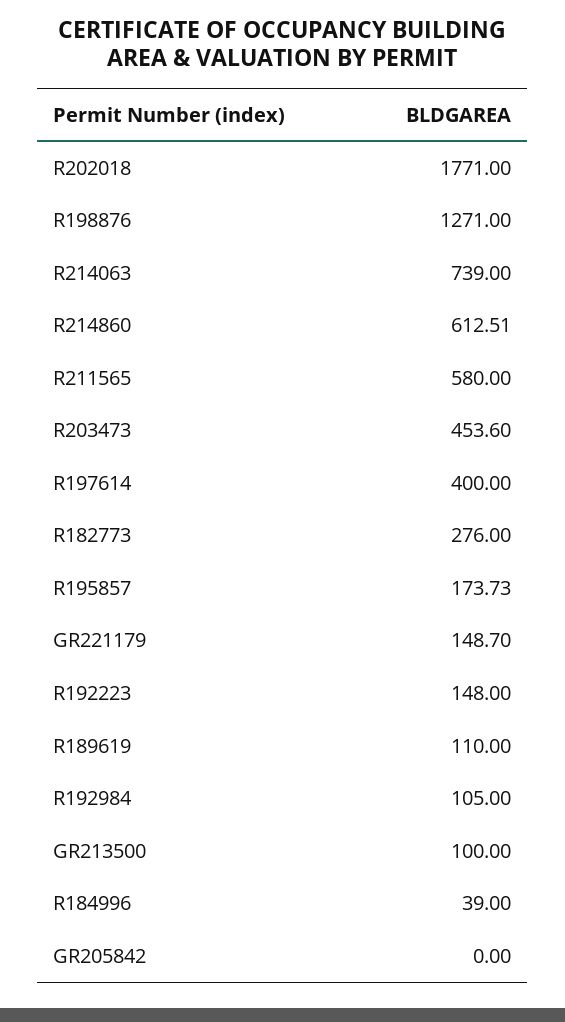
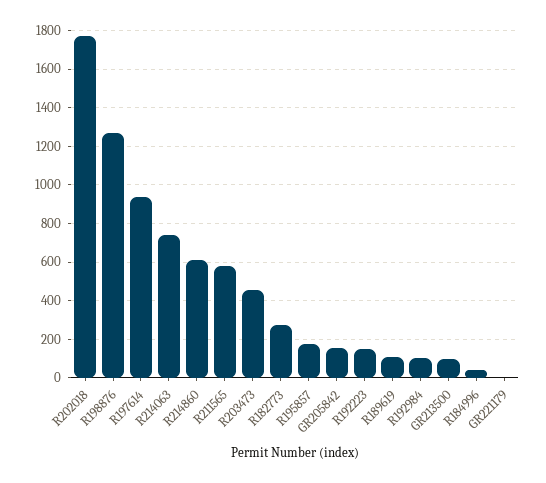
  {
    "R202018": 1771,
    "R198876": 1271,
    "R214063": 739,
    "R214860": 612.51,
    "R211565": 580,
    "R203473": 453.6,
-   "R197614": 400,
+   "R197614": 950,
    "R182773": 276,
    "R195857": 173.73,
-   "GR221179": 148.7,
+   "GR221179": 0,
    "R192223": 148,
    "R189619": 110,
    "R192984": 105,
    "GR213500": 100,
    "R184996": 39,
-   "GR205842": 0
+   "GR205842": 150
  }

